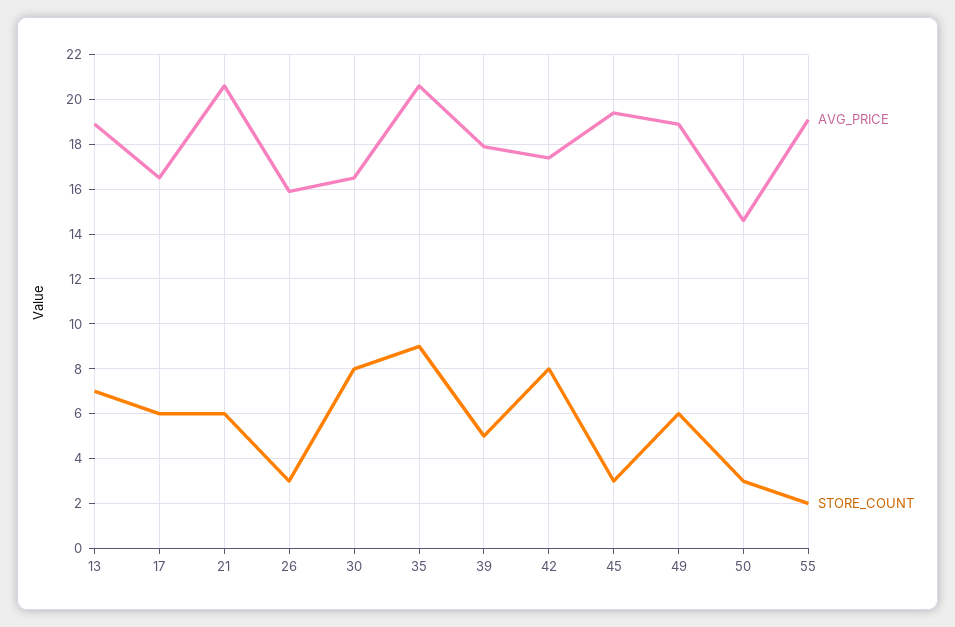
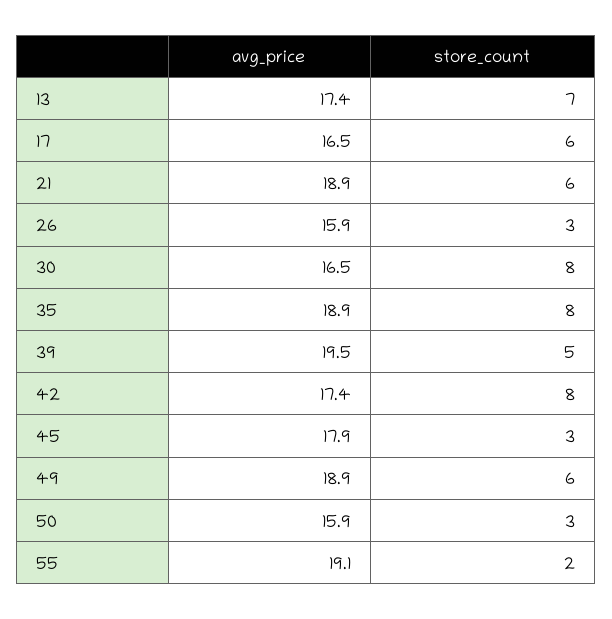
  {
    "AVG_PRICE": {
-     "13": 19,
+     "13": 17.4,
      "17": 16.5,
-     "21": 20.5,
+     "21": 18.9,
      "26": 15.9,
      "30": 16.5,
-     "35": 20.5,
+     "35": 18.9,
-     "39": 18,
+     "39": 19.5,
      "42": 17.4,
-     "45": 19.5,
+     "45": 17.9,
      "49": 18.9,
-     "50": 14.5,
+     "50": 15.9,
      "55": 19.1
    },
    "STORE_COUNT": {
      "13": 7,
      "17": 6,
      "21": 6,
      "26": 3,
      "30": 8,
-     "35": 9,
+     "35": 8,
      "39": 5,
      "42": 8,
      "45": 3,
      "49": 6,
      "50": 3,
      "55": 2
    }
  }

